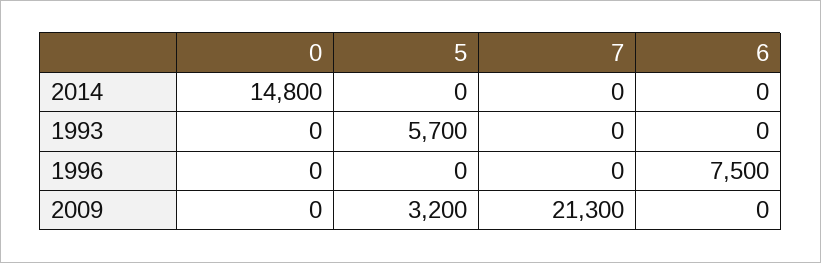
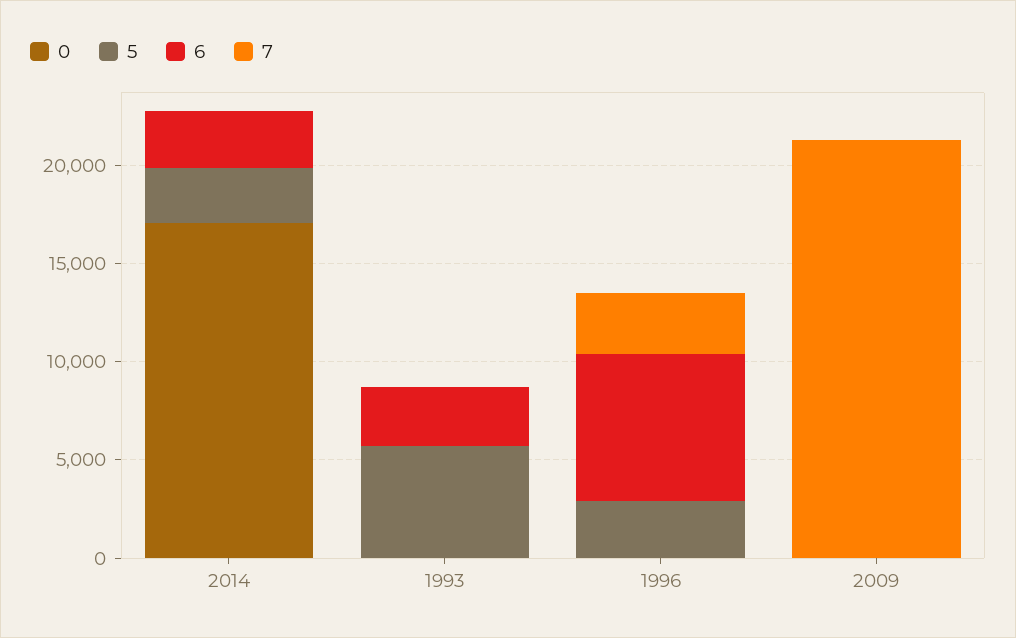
  {
    "0": {
-     "2014": 14800,
+     "2014": 17000,
      "1993": 0,
      "1996": 0,
      "2009": 0
    },
    "5": {
-     "2014": 0,
+     "2014": 3000,
      "1993": 5700,
-     "1996": 0,
+     "1996": 3000,
-     "2009": 3200
+     "2009": 0
    },
    "7": {
      "2014": 0,
      "1993": 0,
-     "1996": 0,
+     "1996": 3000,
      "2009": 21300
    },
    "6": {
-     "2014": 0,
+     "2014": 3000,
-     "1993": 0,
+     "1993": 3000,
      "1996": 7500,
      "2009": 0
    }
  }

